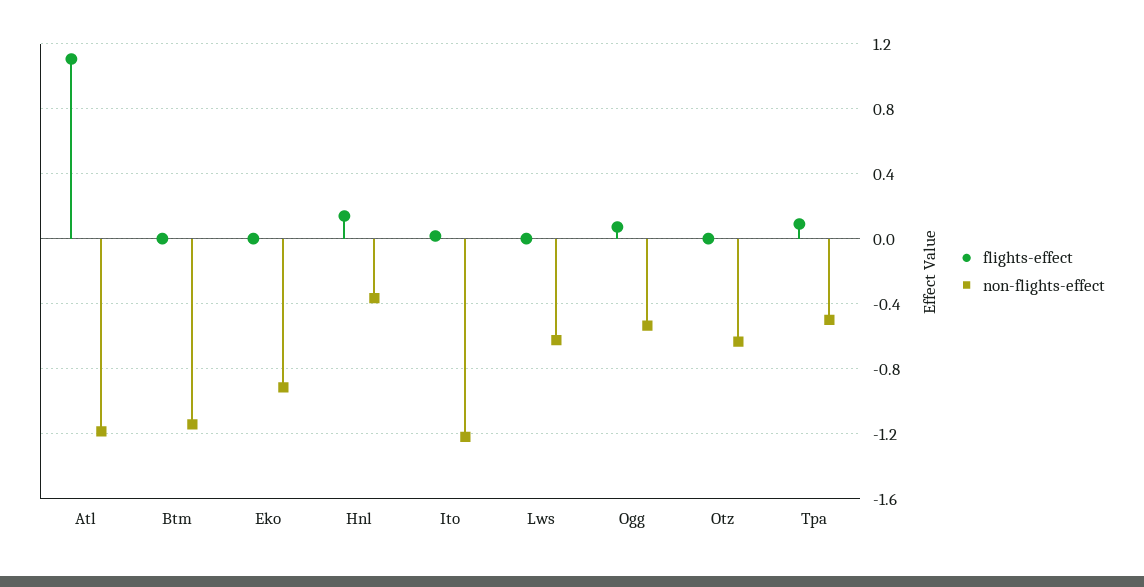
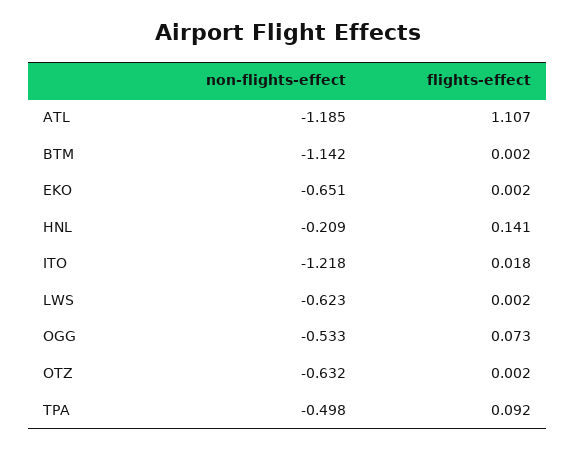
  {
    "flights-effect": {
      "Atl": 1.107,
      "Btm": 0.002,
      "Eko": 0.002,
      "Hnl": 0.141,
      "Ito": 0.018,
      "Lws": 0.002,
      "Ogg": 0.073,
      "Otz": 0.002,
      "Tpa": 0.092
    },
    "non-flights-effect": {
      "Atl": -1.185,
      "Btm": -1.142,
-     "Eko": -0.9,
+     "Eko": -0.651,
-     "Hnl": -0.35,
+     "Hnl": -0.209,
      "Ito": -1.218,
      "Lws": -0.623,
      "Ogg": -0.533,
      "Otz": -0.632,
      "Tpa": -0.498
    }
  }

